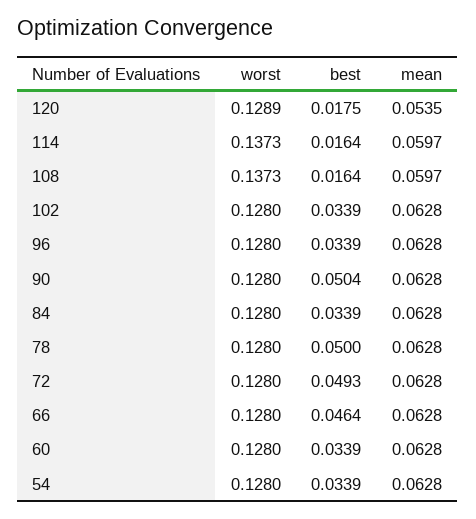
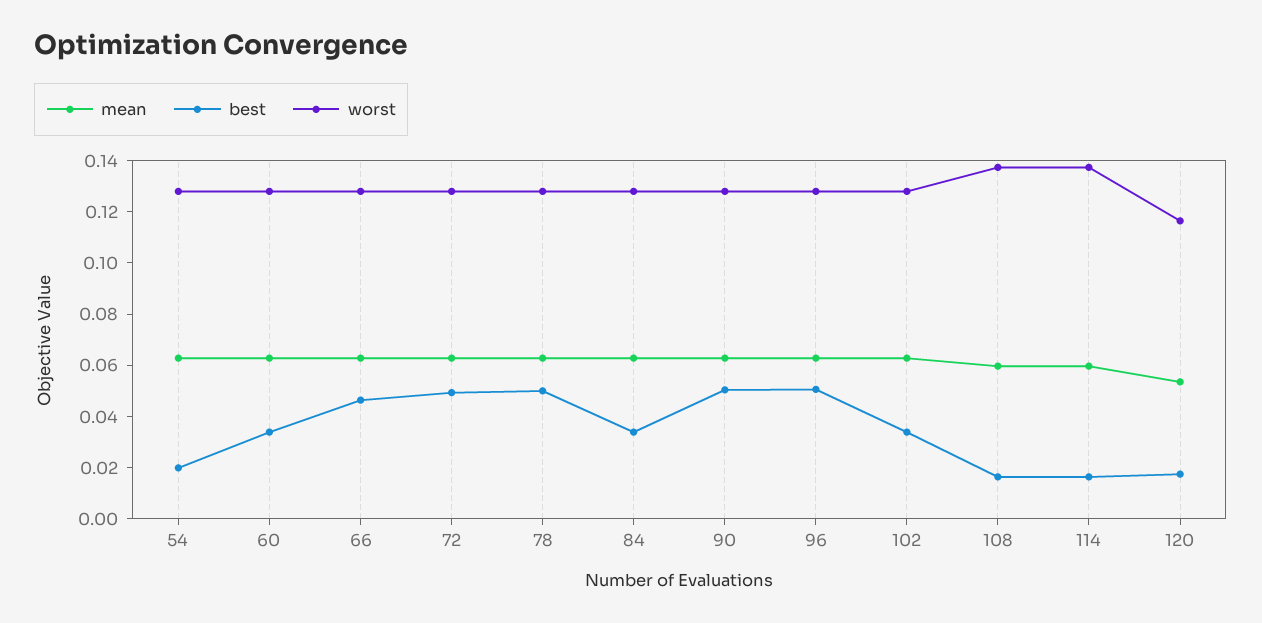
  {
    "worst": {
-     "120": 0.1289,
+     "120": 0.115,
      "114": 0.1373,
      "108": 0.1373,
      "102": 0.128,
      "96": 0.128,
      "90": 0.128,
      "84": 0.128,
      "78": 0.128,
      "72": 0.128,
      "66": 0.128,
      "60": 0.128,
      "54": 0.128
    },
    "best": {
      "120": 0.0175,
      "114": 0.0164,
      "108": 0.0164,
      "102": 0.0339,
-     "96": 0.0339,
+     "96": 0.05,
      "90": 0.0504,
      "84": 0.0339,
      "78": 0.05,
      "72": 0.0493,
      "66": 0.0464,
      "60": 0.0339,
-     "54": 0.0339
+     "54": 0.02
    },
    "mean": {
      "120": 0.0535,
      "114": 0.0597,
      "108": 0.0597,
      "102": 0.0628,
      "96": 0.0628,
      "90": 0.0628,
      "84": 0.0628,
      "78": 0.0628,
      "72": 0.0628,
      "66": 0.0628,
      "60": 0.0628,
      "54": 0.0628
    }
  }

